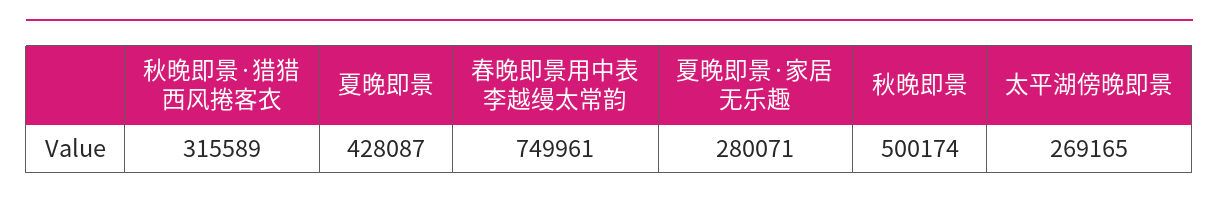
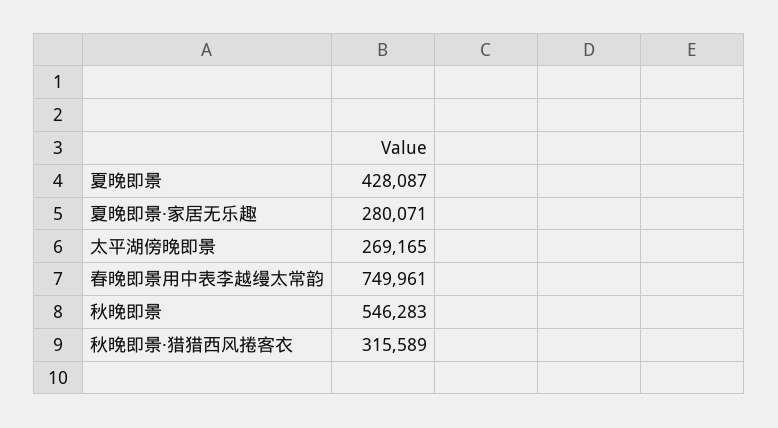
  {
    "秋晚即景·猎猎西风捲客衣": 315589,
    "夏晚即景": 428087,
    "春晚即景用中表李越缦太常韵": 749961,
    "夏晚即景·家居无乐趣": 280071,
-   "秋晚即景": 500174,
+   "秋晚即景": 546283,
    "太平湖傍晚即景": 269165
  }

